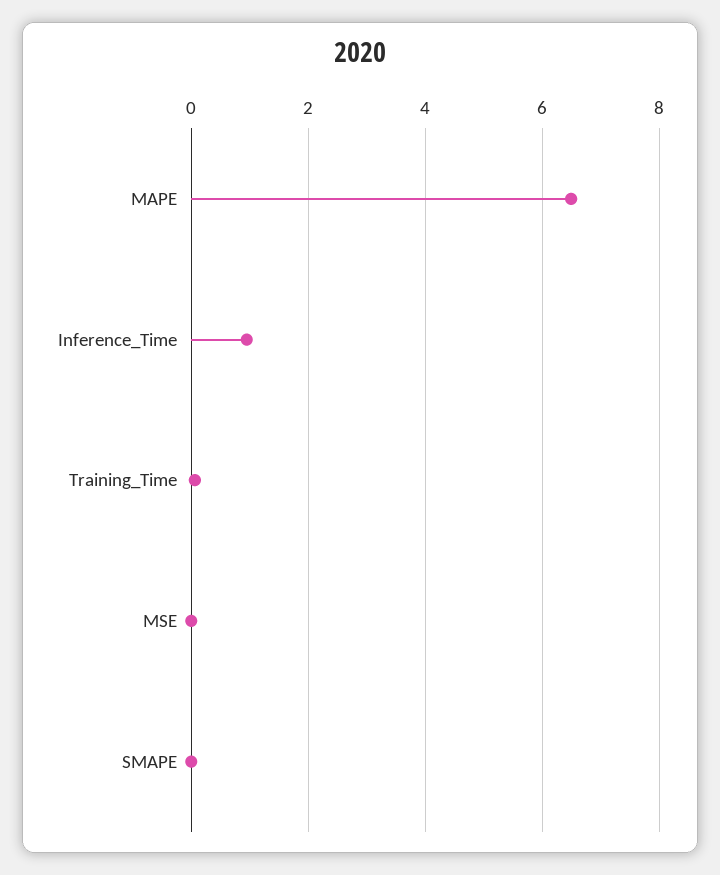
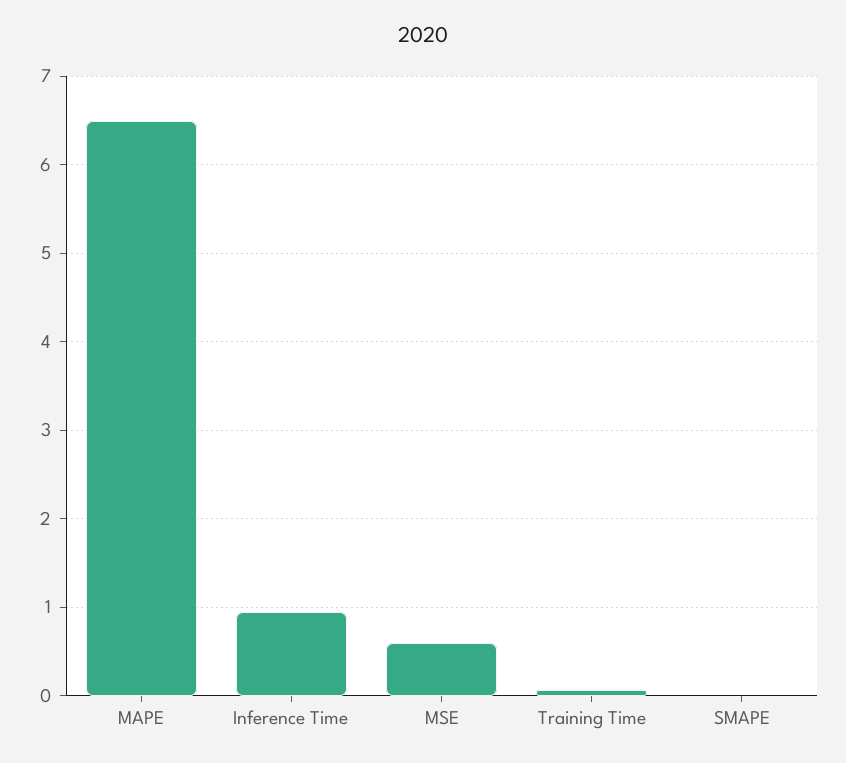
  {
    "MAPE": 6.5,
    "Inference_Time": 0.9,
    "Training_Time": 0.1,
-   "MSE": 0,
+   "MSE": 0.6,
    "SMAPE": 0
  }

